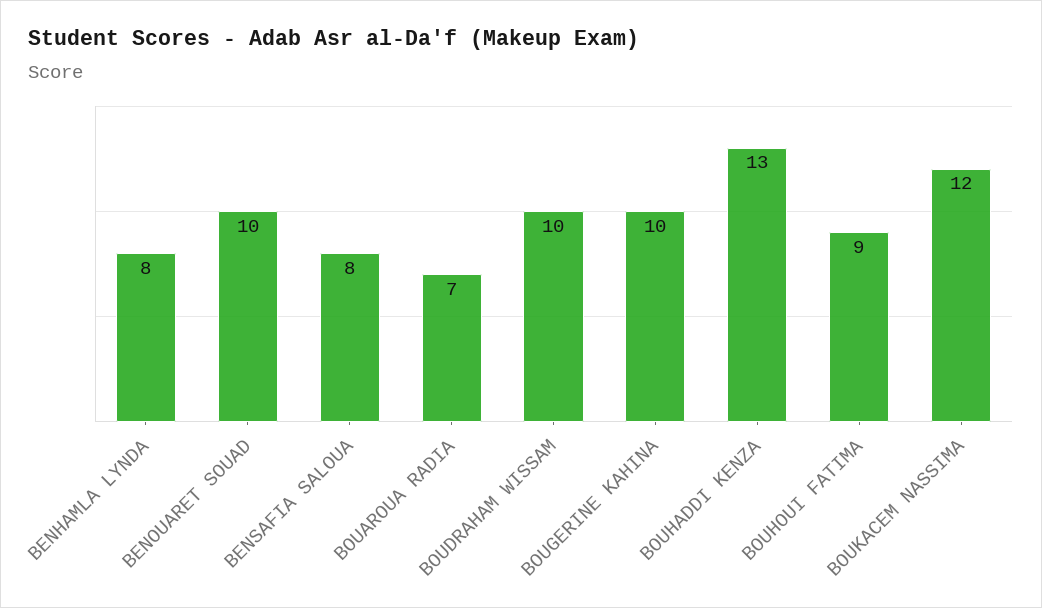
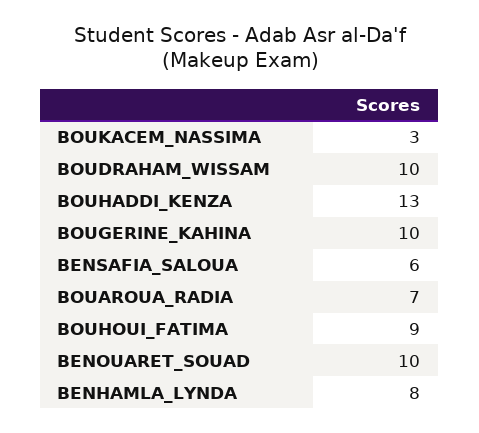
  {
    "BENHAMLA LYNDA": 8,
    "BENOUARET SOUAD": 10,
-   "BENSAFIA SALOUA": 8,
+   "BENSAFIA SALOUA": 6,
    "BOUAROUA RADIA": 7,
    "BOUDRAHAM WISSAM": 10,
    "BOUGERINE KAHINA": 10,
    "BOUHADDI KENZA": 13,
    "BOUHOUI FATIMA": 9,
-   "BOUKACEM NASSIMA": 12
+   "BOUKACEM NASSIMA": 3
  }

